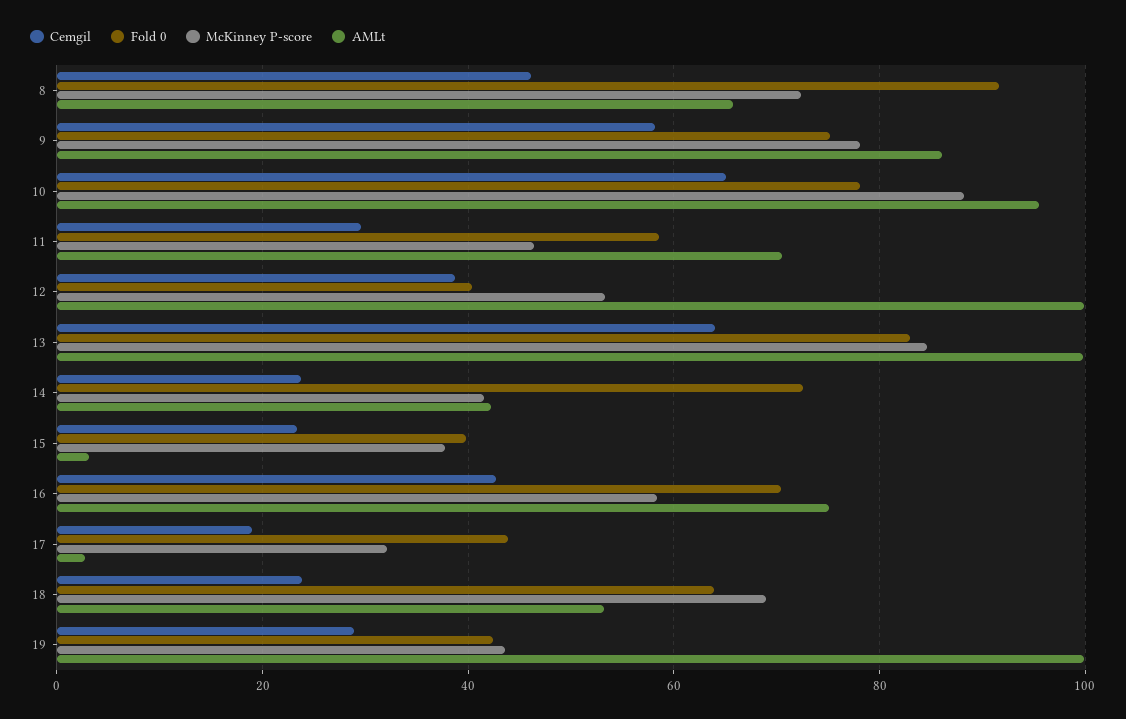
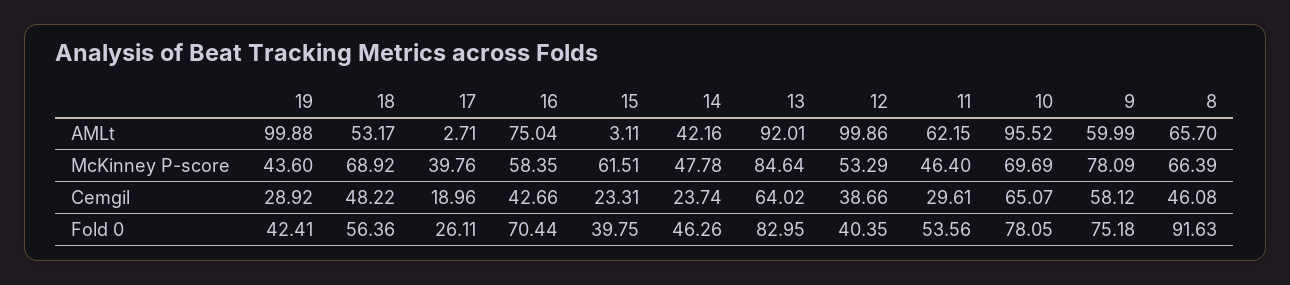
  {
    "Cemgil": {
      "8": 46.08,
      "9": 58.12,
      "10": 65.07,
      "11": 29.61,
      "12": 38.66,
      "13": 64.02,
      "14": 23.74,
      "15": 23.31,
      "16": 42.66,
      "17": 18.96,
-     "18": 24,
+     "18": 48.22,
      "19": 28.92
    },
    "Fold 0": {
      "8": 91.63,
      "9": 75.18,
      "10": 78.05,
-     "11": 58,
+     "11": 53.56,
      "12": 40.35,
      "13": 82.95,
-     "14": 72,
+     "14": 46.26,
      "15": 39.75,
      "16": 70.44,
-     "17": 44,
+     "17": 26.11,
-     "18": 64,
+     "18": 56.36,
      "19": 42.41
    },
    "McKinney P-score": {
-     "8": 72,
+     "8": 66.39,
      "9": 78.09,
-     "10": 88,
+     "10": 69.69,
      "11": 46.4,
      "12": 53.29,
      "13": 84.64,
-     "14": 42,
+     "14": 47.78,
-     "15": 38,
+     "15": 61.51,
      "16": 58.35,
-     "17": 32,
+     "17": 39.76,
      "18": 68.92,
      "19": 43.6
    },
    "AMLt": {
      "8": 65.7,
-     "9": 86,
+     "9": 59.99,
      "10": 95.52,
-     "11": 70,
+     "11": 62.15,
      "12": 99.86,
-     "13": 100,
+     "13": 92.01,
      "14": 42.16,
      "15": 3.11,
      "16": 75.04,
      "17": 2.71,
      "18": 53.17,
      "19": 99.88
    }
  }

